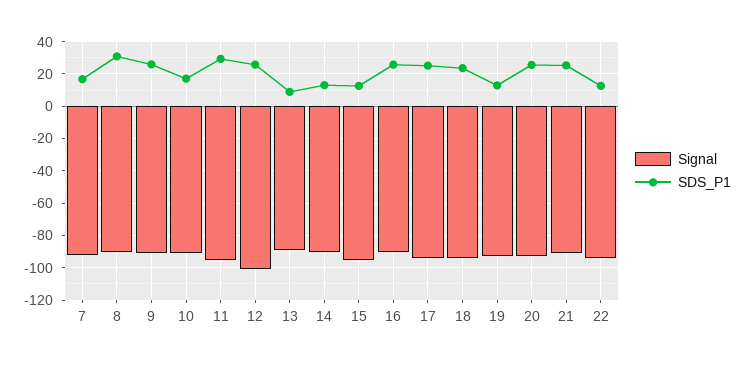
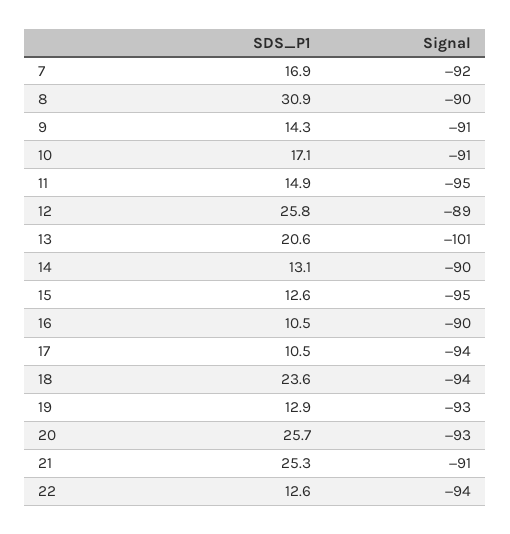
  {
    "Signal": {
      "7": -92,
      "8": -90,
      "9": -91,
      "10": -91,
      "11": -95,
-     "12": -100,
+     "12": -89,
-     "13": -90,
+     "13": -101,
      "14": -90,
      "15": -95,
      "16": -90,
      "17": -94,
      "18": -94,
      "19": -93,
      "20": -93,
      "21": -91,
      "22": -94
    },
    "SDS_P1": {
      "7": 16.9,
      "8": 30.9,
-     "9": 25,
+     "9": 14.3,
      "10": 17.1,
-     "11": 30,
+     "11": 14.9,
      "12": 25.8,
-     "13": 10,
+     "13": 20.6,
      "14": 13.1,
      "15": 12.6,
-     "16": 25,
+     "16": 10.5,
-     "17": 25,
+     "17": 10.5,
      "18": 23.6,
      "19": 12.9,
      "20": 25.7,
      "21": 25.3,
      "22": 12.6
    }
  }

